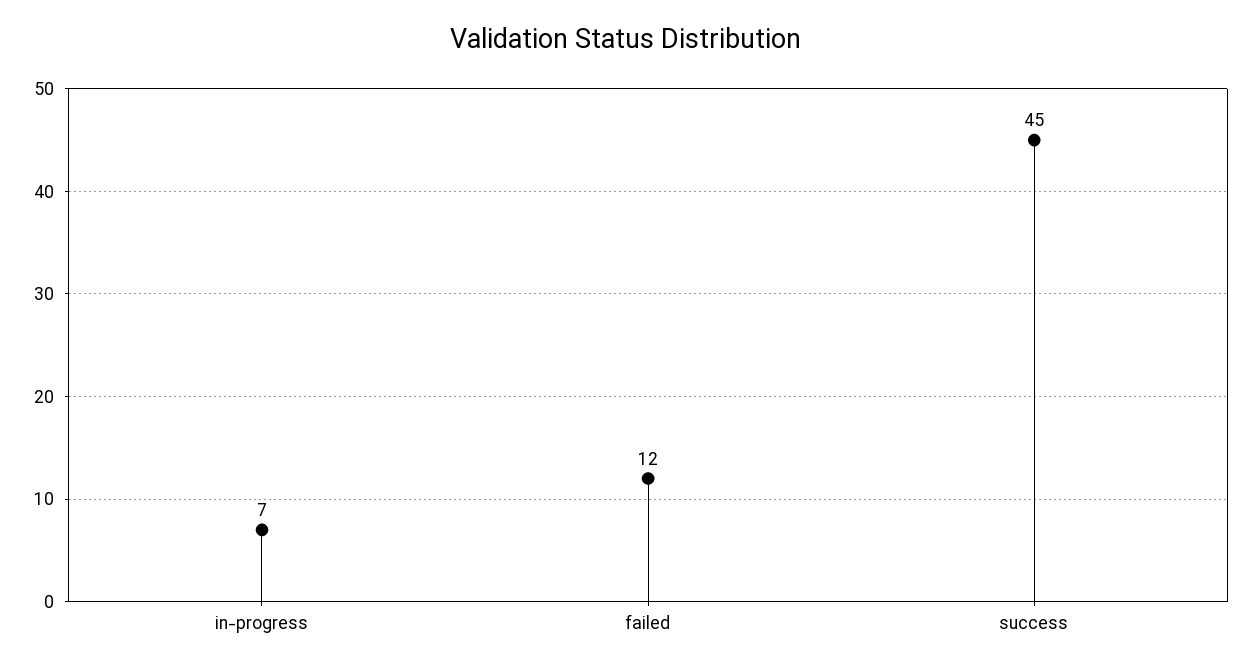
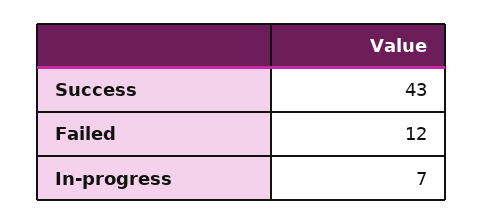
  {
    "in-progress": 7,
    "failed": 12,
-   "success": 45
+   "success": 43
  }

